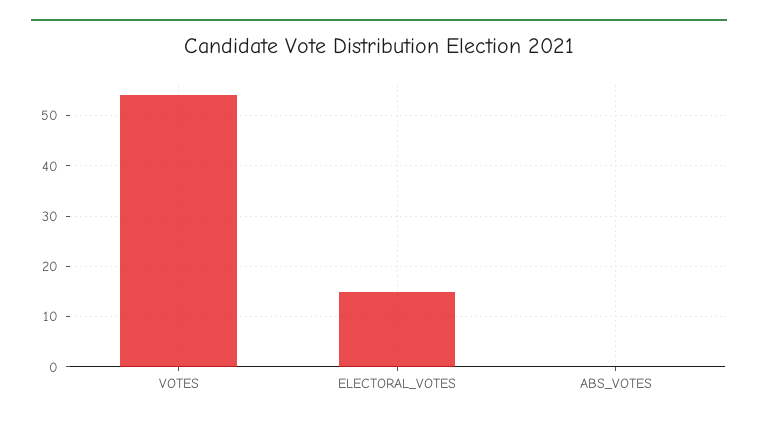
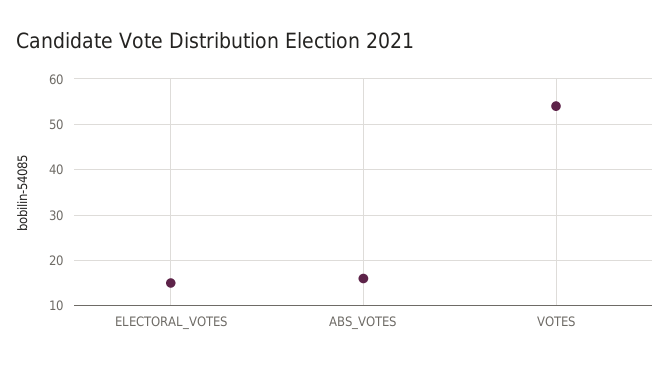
  {
    "VOTES": 55,
    "ELECTORAL_VOTES": 15,
-   "ABS_VOTES": 0
+   "ABS_VOTES": 15
  }

